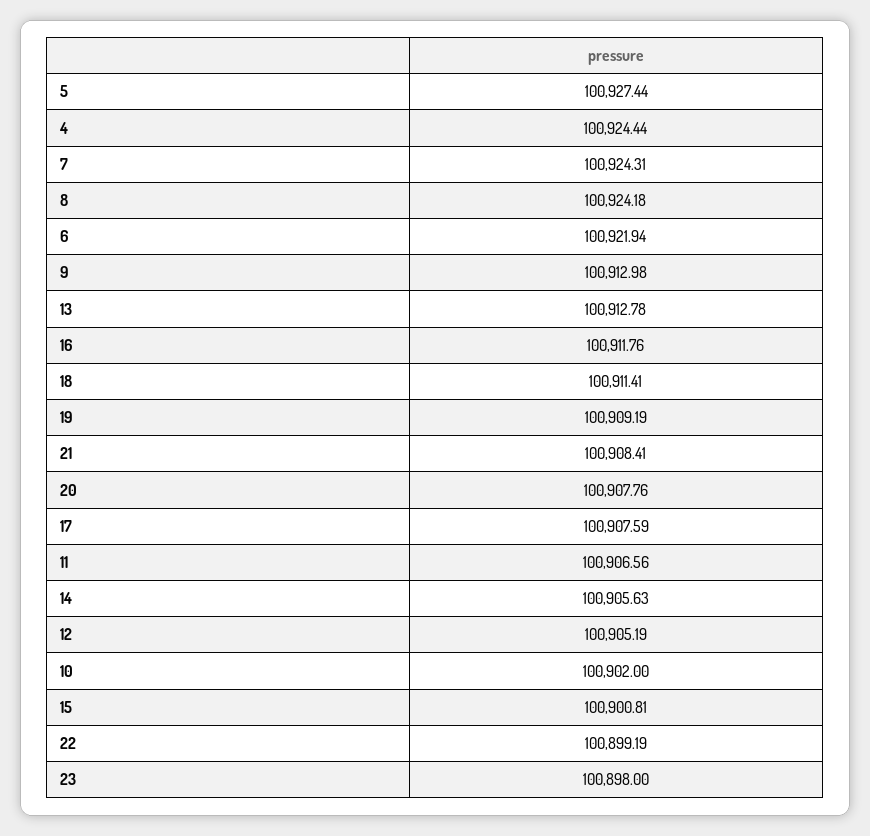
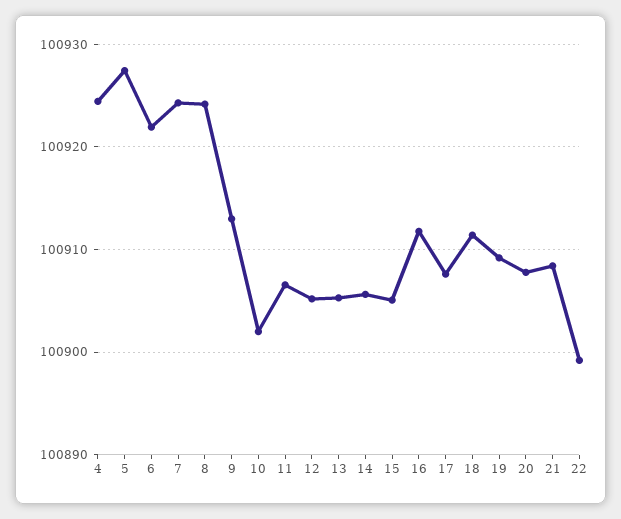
  {
    "5": 100927.44,
    "4": 100924.44,
    "7": 100924.31,
    "8": 100924.18,
    "6": 100921.94,
    "9": 100912.98,
-   "13": 100912.78,
+   "13": 100905,
    "16": 100911.76,
    "18": 100911.41,
    "19": 100909.19,
    "21": 100908.41,
    "20": 100907.76,
    "17": 100907.59,
    "11": 100906.56,
    "14": 100905.63,
    "12": 100905.19,
    "10": 100902,
-   "15": 100900.81,
+   "15": 100905,
-   "22": 100899.19,
+   "22": 100899.19
-   "23": 100898
  }

